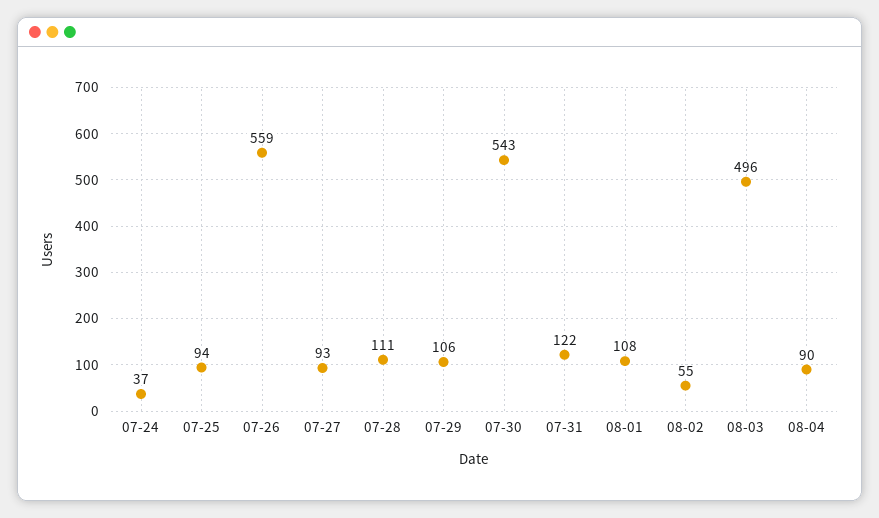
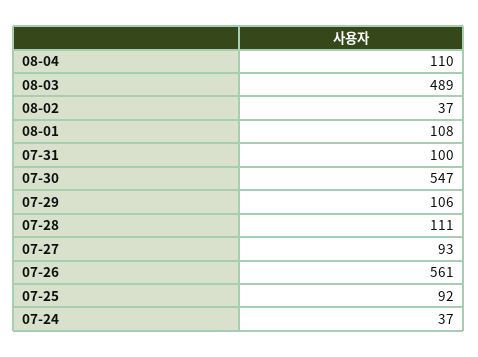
  {
    "07-24": 37,
-   "07-25": 94,
+   "07-25": 92,
-   "07-26": 559,
+   "07-26": 561,
    "07-27": 93,
    "07-28": 111,
    "07-29": 106,
-   "07-30": 543,
+   "07-30": 547,
-   "07-31": 122,
+   "07-31": 100,
    "08-01": 108,
-   "08-02": 55,
+   "08-02": 37,
-   "08-03": 496,
+   "08-03": 489,
-   "08-04": 90
+   "08-04": 110
  }

